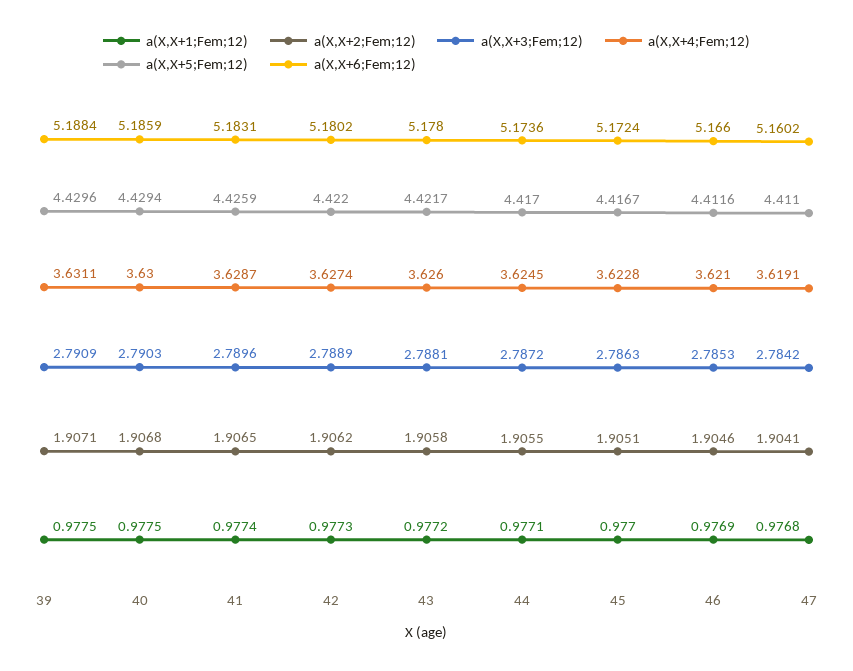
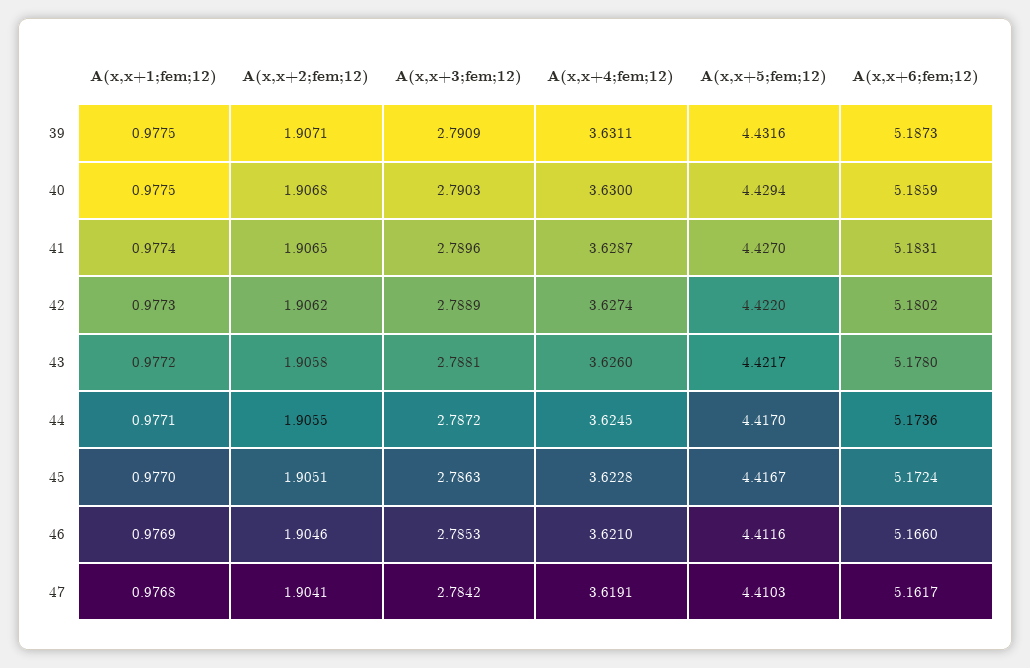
  {
    "a(X,X+1;Fem;12)": {
      "39": 0.9775,
      "40": 0.9775,
      "41": 0.9774,
      "42": 0.9773,
      "43": 0.9772,
      "44": 0.9771,
      "45": 0.977,
      "46": 0.9769,
      "47": 0.9768
    },
    "a(X,X+2;Fem;12)": {
      "39": 1.9071,
      "40": 1.9068,
      "41": 1.9065,
      "42": 1.9062,
      "43": 1.9058,
      "44": 1.9055,
      "45": 1.9051,
      "46": 1.9046,
      "47": 1.9041
    },
    "a(X,X+3;Fem;12)": {
      "39": 2.7909,
      "40": 2.7903,
      "41": 2.7896,
      "42": 2.7889,
      "43": 2.7881,
      "44": 2.7872,
      "45": 2.7863,
      "46": 2.7853,
      "47": 2.7842
    },
    "a(X,X+4;Fem;12)": {
      "39": 3.6311,
      "40": 3.63,
      "41": 3.6287,
      "42": 3.6274,
      "43": 3.626,
      "44": 3.6245,
      "45": 3.6228,
      "46": 3.621,
      "47": 3.6191
    },
    "a(X,X+5;Fem;12)": {
-     "39": 4.4296,
+     "39": 4.4316,
      "40": 4.4294,
-     "41": 4.4259,
+     "41": 4.427,
      "42": 4.422,
      "43": 4.4217,
      "44": 4.417,
      "45": 4.4167,
      "46": 4.4116,
-     "47": 4.411
+     "47": 4.4103
    },
    "a(X,X+6;Fem;12)": {
-     "39": 5.1884,
+     "39": 5.1873,
      "40": 5.1859,
      "41": 5.1831,
      "42": 5.1802,
      "43": 5.178,
      "44": 5.1736,
      "45": 5.1724,
      "46": 5.166,
-     "47": 5.1602
+     "47": 5.1617
    }
  }

